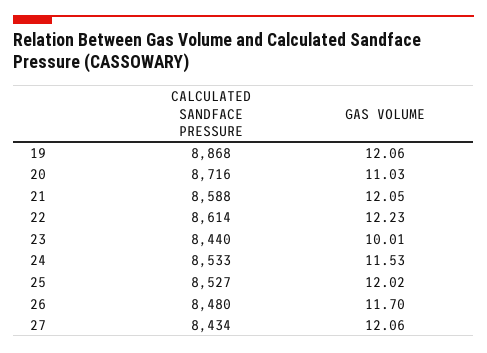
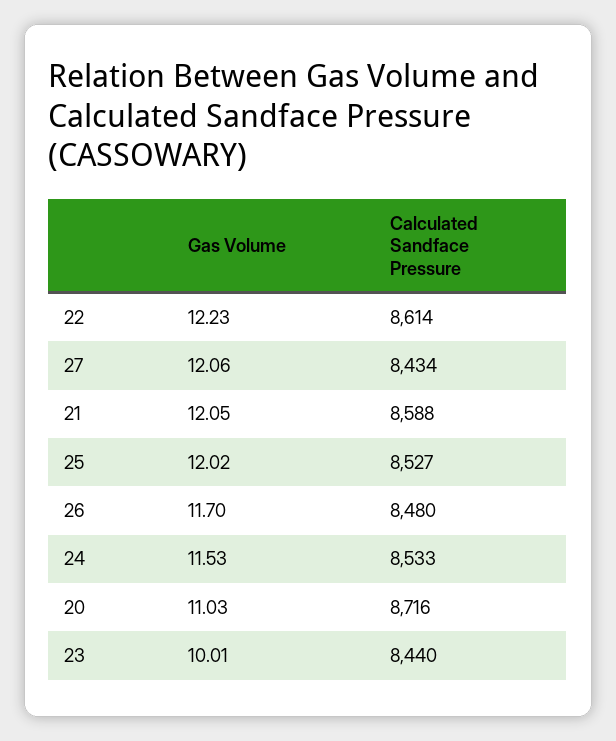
  {
    "CALCULATED SANDFACE PRESSURE": {
-     "19": 8868,
      "20": 8716,
      "21": 8588,
      "22": 8614,
      "23": 8440,
      "24": 8533,
      "25": 8527,
      "26": 8480,
      "27": 8434
    },
    "GAS VOLUME": {
-     "19": 12.06,
      "20": 11.03,
      "21": 12.05,
      "22": 12.23,
      "23": 10.01,
      "24": 11.53,
      "25": 12.02,
      "26": 11.7,
      "27": 12.06
    }
  }

